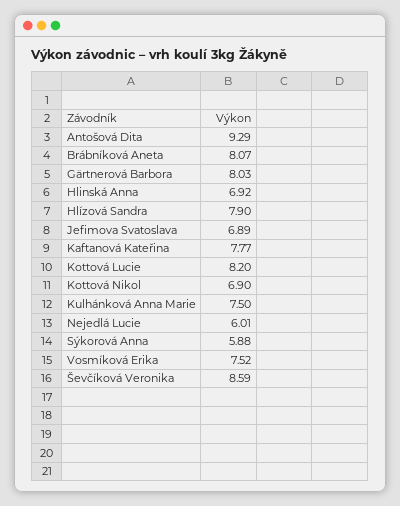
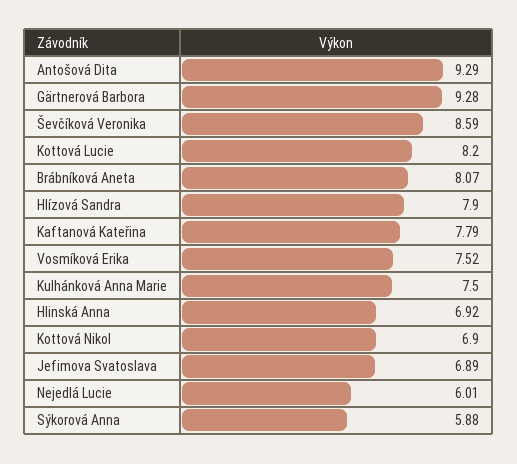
  {
    "Antošová Dita": 9.29,
    "Brábníková Aneta": 8.07,
-   "Gärtnerová Barbora": 8.03,
+   "Gärtnerová Barbora": 9.28,
    "Hlinská Anna": 6.92,
    "Hlízová Sandra": 7.9,
    "Jefimova Svatoslava": 6.89,
-   "Kaftanová Kateřina": 7.77,
+   "Kaftanová Kateřina": 7.79,
    "Kottová Lucie": 8.2,
    "Kottová Nikol": 6.9,
    "Kulhánková Anna Marie": 7.5,
    "Nejedlá Lucie": 6.01,
    "Sýkorová Anna": 5.88,
    "Vosmíková Erika": 7.52,
    "Ševčíková Veronika": 8.59
  }

